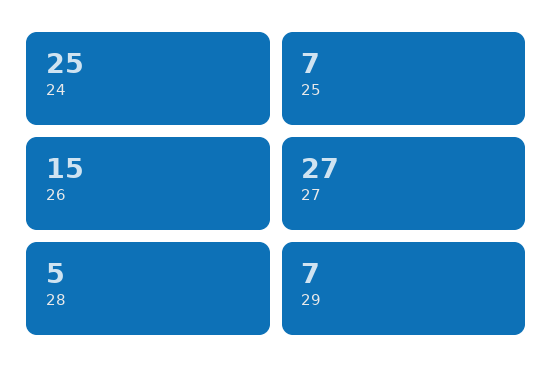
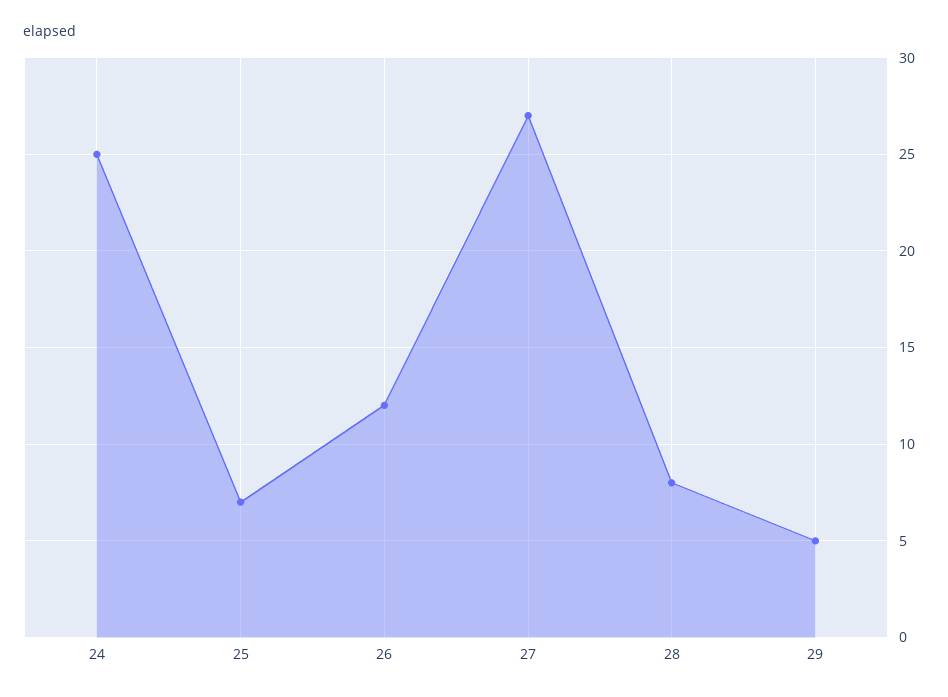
  {
    "24": 25,
    "25": 7,
-   "26": 15,
+   "26": 12,
    "27": 27,
-   "28": 5,
+   "28": 8,
-   "29": 7
+   "29": 5
  }

